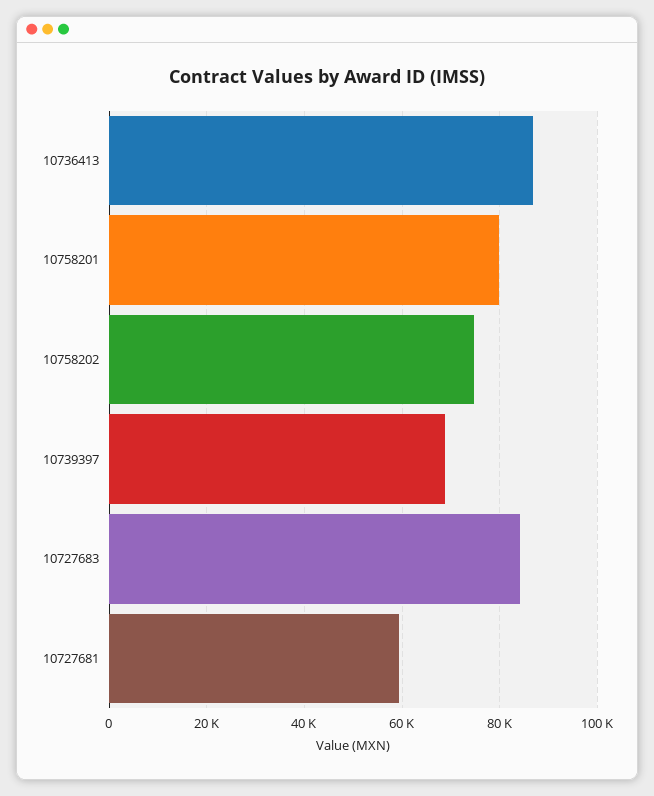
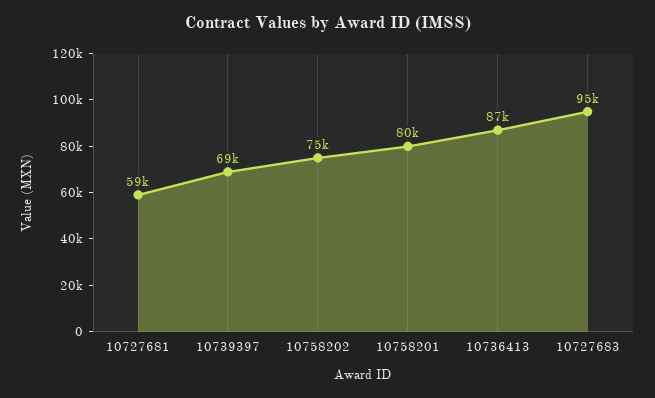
  {
    "10736413": 87000,
    "10758201": 80000,
    "10758202": 75000,
    "10739397": 69000,
-   "10727683": 84000,
+   "10727683": 95000,
    "10727681": 59000
  }

